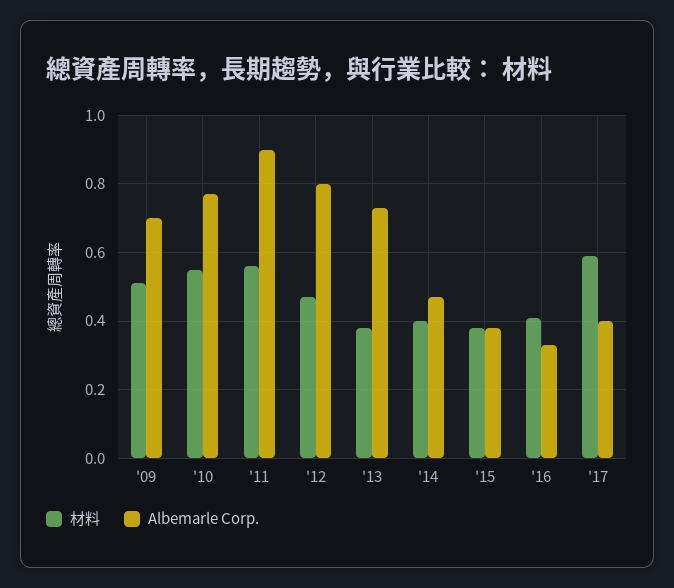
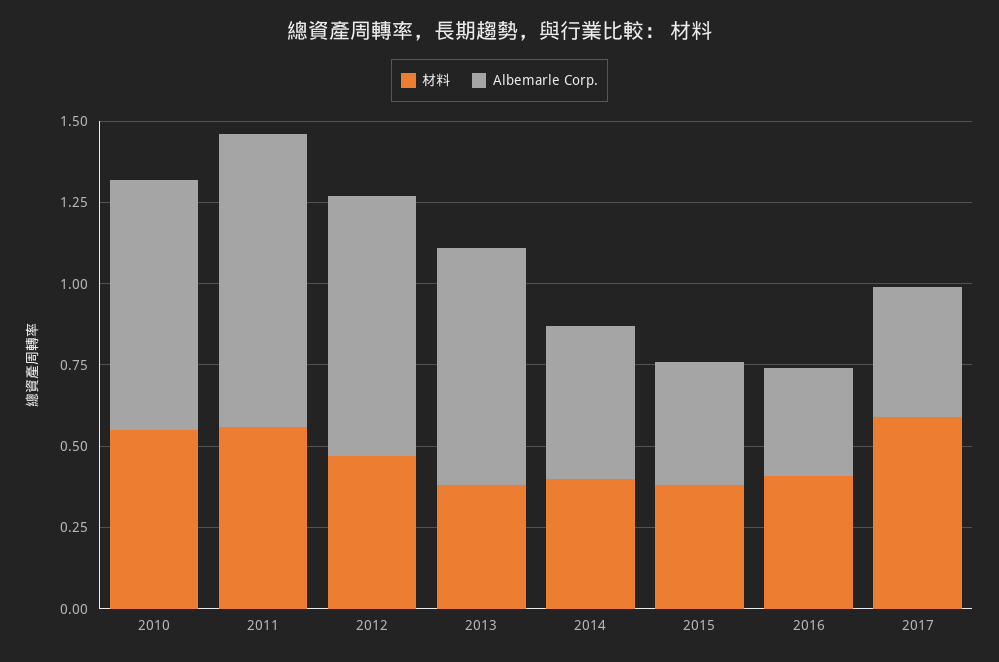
  {
    "材料": {
-     "'09": 0.5,
      "'10": 0.55,
      "'11": 0.55,
      "'12": 0.45,
      "'13": 0.4,
      "'14": 0.4,
      "'15": 0.4,
      "'16": 0.4,
      "'17": 0.6
    },
    "Albemarle Corp.": {
-     "'09": 0.7,
      "'10": 0.75,
      "'11": 0.9,
      "'12": 0.8,
      "'13": 0.75,
      "'14": 0.45,
      "'15": 0.4,
      "'16": 0.35,
      "'17": 0.4
    }
  }

